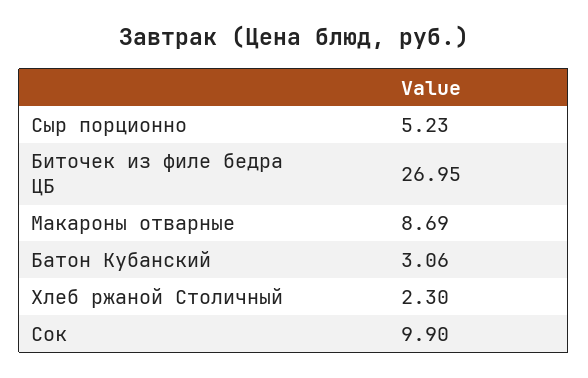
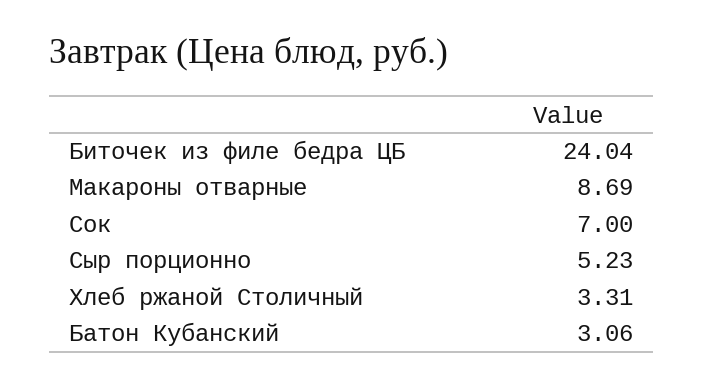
  {
    "Сыр порционно": 5.23,
-   "Биточек из филе бедра ЦБ": 26.95,
+   "Биточек из филе бедра ЦБ": 24.04,
    "Макароны отварные": 8.69,
    "Батон Кубанский": 3.06,
-   "Хлеб ржаной Столичный": 2.3,
+   "Хлеб ржаной Столичный": 3.31,
-   "Сок": 9.9
+   "Сок": 7
  }

